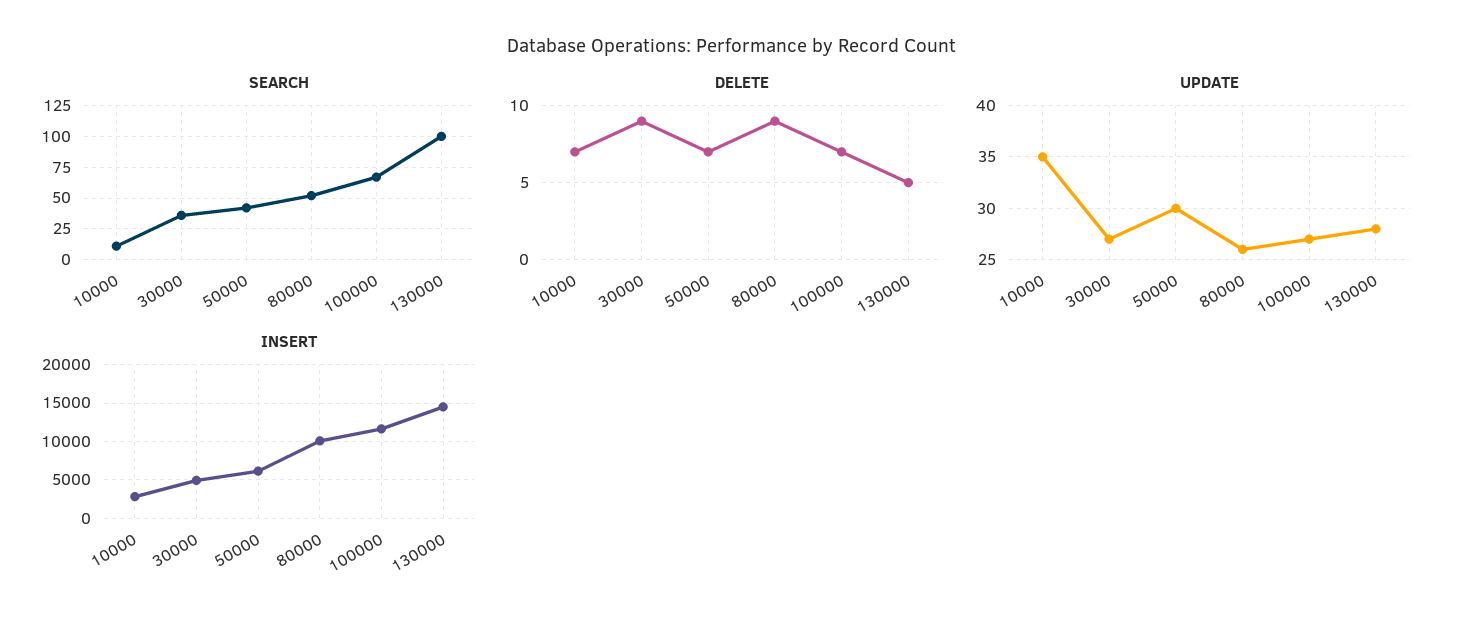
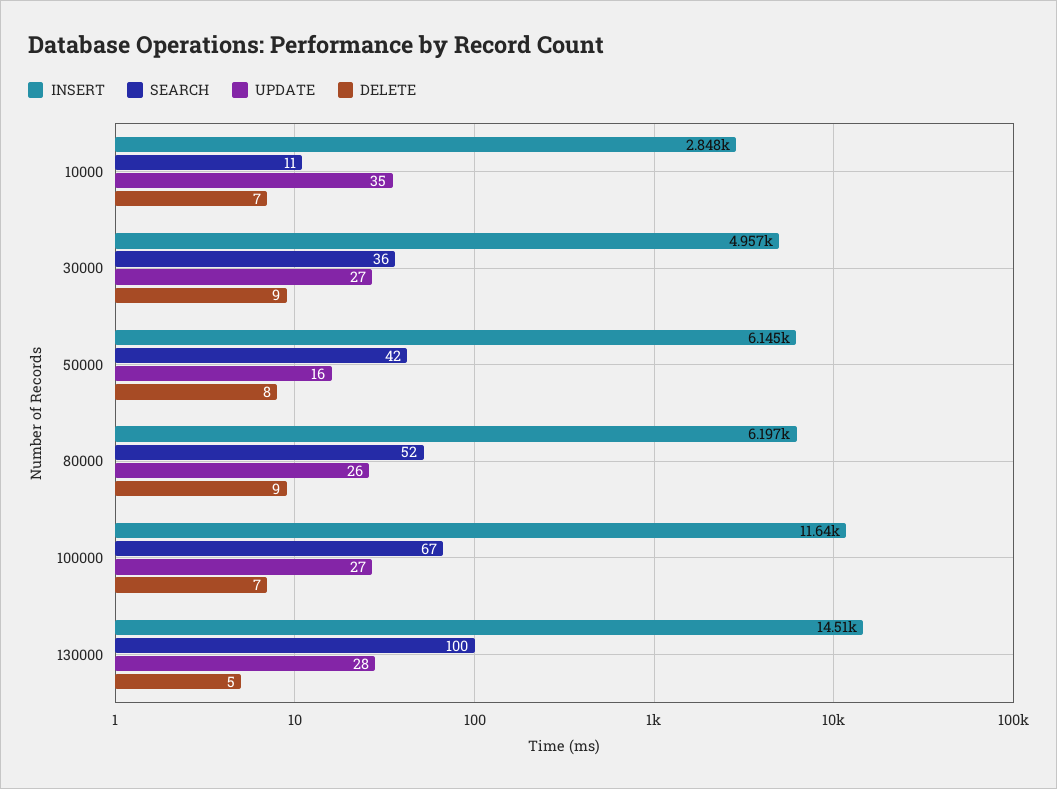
  {
    "SEARCH": {
      "10000": 11,
      "30000": 36,
      "50000": 42,
      "80000": 52,
      "100000": 67,
      "130000": 100
    },
    "DELETE": {
      "10000": 7,
      "30000": 9,
-     "50000": 7,
+     "50000": 8,
      "80000": 9,
      "100000": 7,
      "130000": 5
    },
    "UPDATE": {
      "10000": 35,
      "30000": 27,
-     "50000": 30,
+     "50000": 16,
      "80000": 26,
      "100000": 27,
      "130000": 28
    },
    "INSERT": {
      "10000": 2848,
      "30000": 4957,
      "50000": 6145,
-     "80000": 10000,
+     "80000": 6197,
      "100000": 11640,
      "130000": 14510
    }
  }

